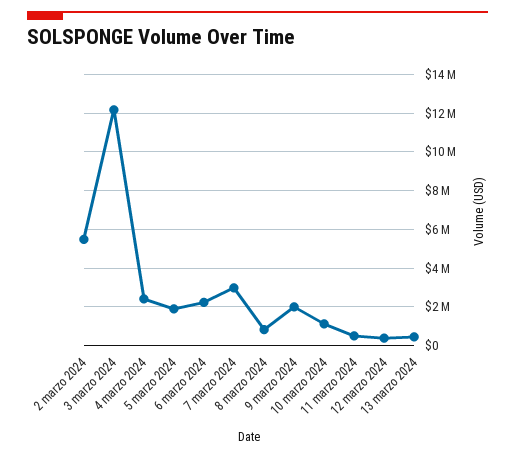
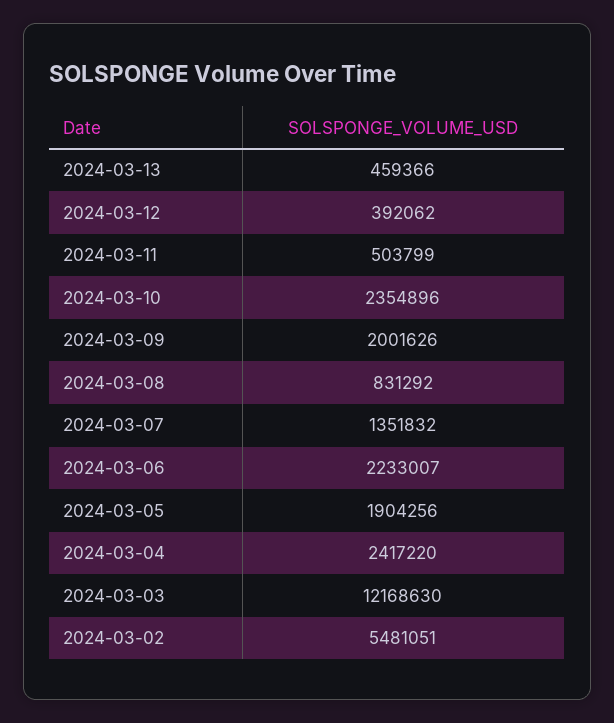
  {
    "2 marzo 2024": 5481051,
    "3 marzo 2024": 12168630,
    "4 marzo 2024": 2417220,
    "5 marzo 2024": 1904256,
    "6 marzo 2024": 2233007,
-   "7 marzo 2024": 3000000,
+   "7 marzo 2024": 1351832,
    "8 marzo 2024": 831292,
    "9 marzo 2024": 2001626,
-   "10 marzo 2024": 1000000,
+   "10 marzo 2024": 2354896,
    "11 marzo 2024": 503799,
    "12 marzo 2024": 392062,
    "13 marzo 2024": 459366
  }

